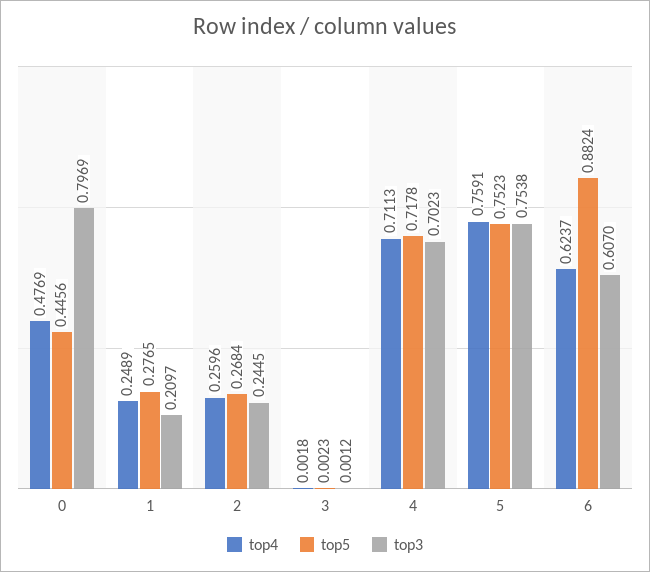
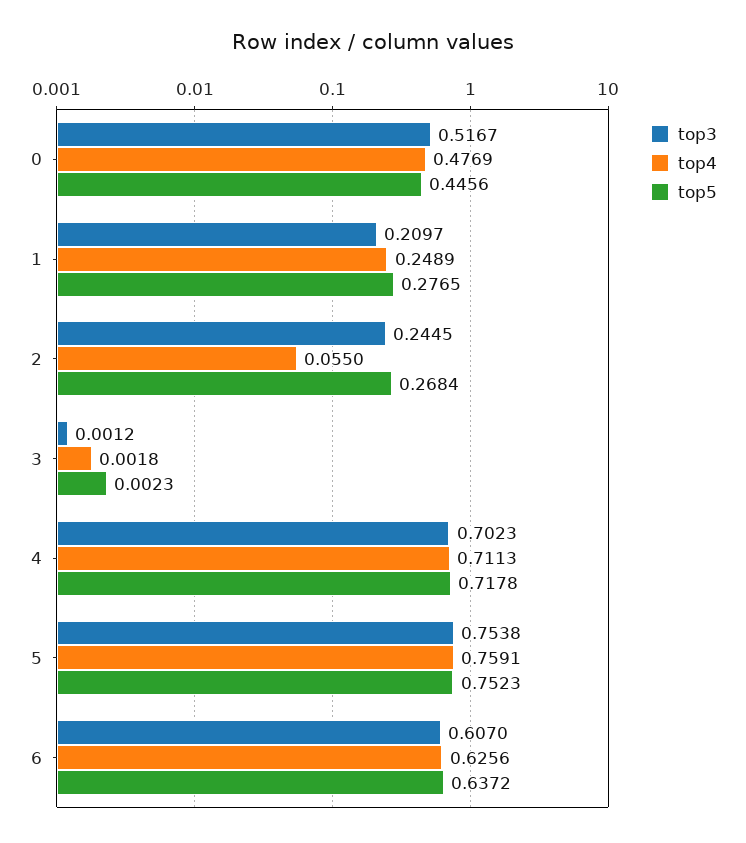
  {
    "top4": {
      "0": 0.4769,
      "1": 0.2489,
-     "2": 0.2596,
+     "2": 0.055,
      "3": 0.0018,
      "4": 0.7113,
      "5": 0.7591,
-     "6": 0.6237
+     "6": 0.6256
    },
    "top5": {
      "0": 0.4456,
      "1": 0.2765,
      "2": 0.2684,
      "3": 0.0023,
      "4": 0.7178,
      "5": 0.7523,
-     "6": 0.8824
+     "6": 0.6372
    },
    "top3": {
-     "0": 0.7969,
+     "0": 0.5167,
      "1": 0.2097,
      "2": 0.2445,
      "3": 0.0012,
      "4": 0.7023,
      "5": 0.7538,
      "6": 0.607
    }
  }

